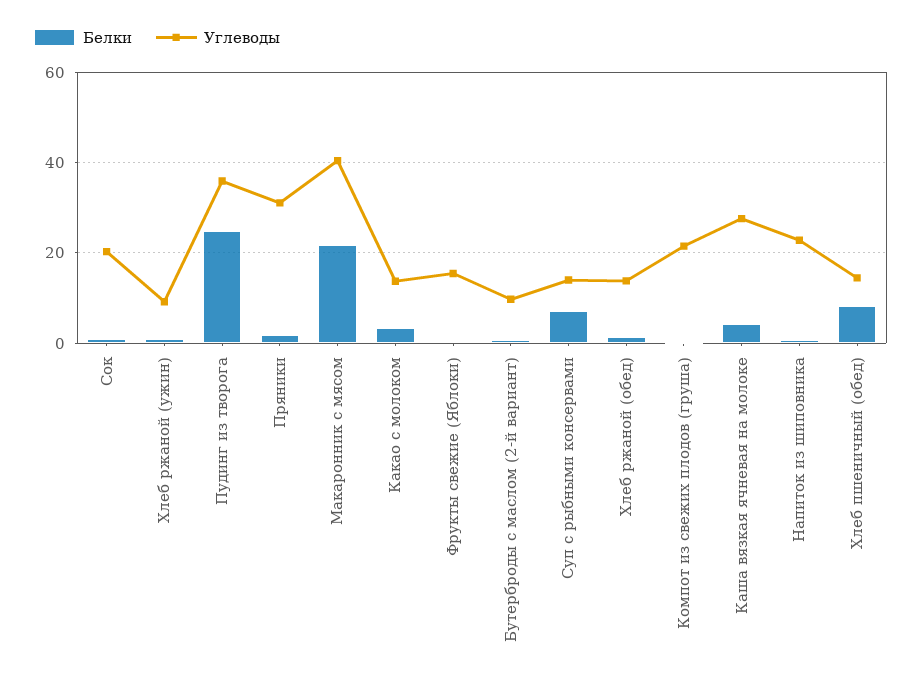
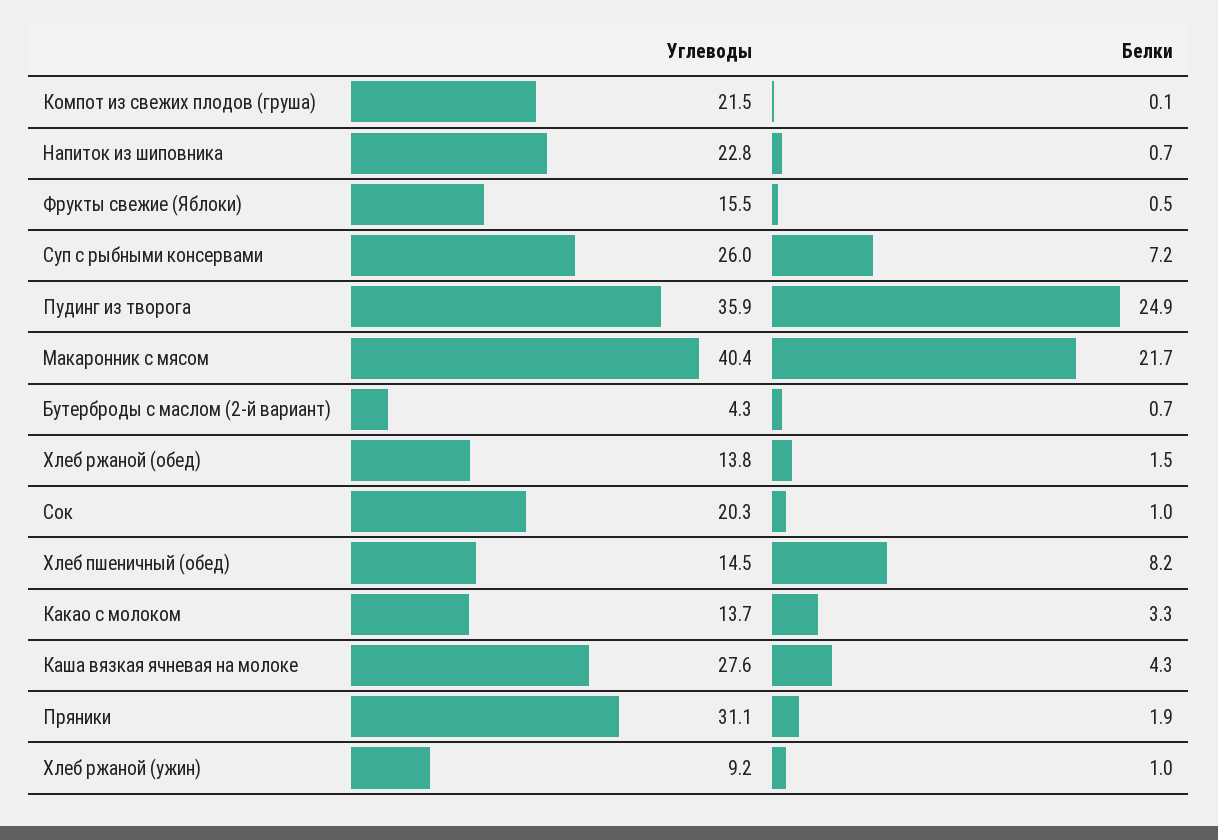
  {
    "Белки": {
      "Сок": 1,
      "Хлеб ржаной (ужин)": 1,
      "Пудинг из творога": 24.9,
      "Пряники": 1.9,
      "Макаронник с мясом": 21.7,
      "Какао с молоком": 3.3,
      "Фрукты свежие (Яблоки)": 0.5,
      "Бутерброды с маслом (2-й вариант)": 0.7,
      "Суп с рыбными консервами": 7.2,
      "Хлеб ржаной (обед)": 1.5,
      "Компот из свежих плодов (груша)": 0.1,
      "Каша вязкая ячневая на молоке": 4.3,
      "Напиток из шиповника": 0.7,
      "Хлеб пшеничный (обед)": 8.2
    },
    "Углеводы": {
      "Сок": 20.3,
      "Хлеб ржаной (ужин)": 9.2,
      "Пудинг из творога": 35.9,
      "Пряники": 31.1,
      "Макаронник с мясом": 40.4,
      "Какао с молоком": 13.7,
      "Фрукты свежие (Яблоки)": 15.5,
-     "Бутерброды с маслом (2-й вариант)": 10,
+     "Бутерброды с маслом (2-й вариант)": 4.3,
-     "Суп с рыбными консервами": 14,
+     "Суп с рыбными консервами": 26,
      "Хлеб ржаной (обед)": 13.8,
      "Компот из свежих плодов (груша)": 21.5,
      "Каша вязкая ячневая на молоке": 27.6,
      "Напиток из шиповника": 22.8,
      "Хлеб пшеничный (обед)": 14.5
    }
  }

